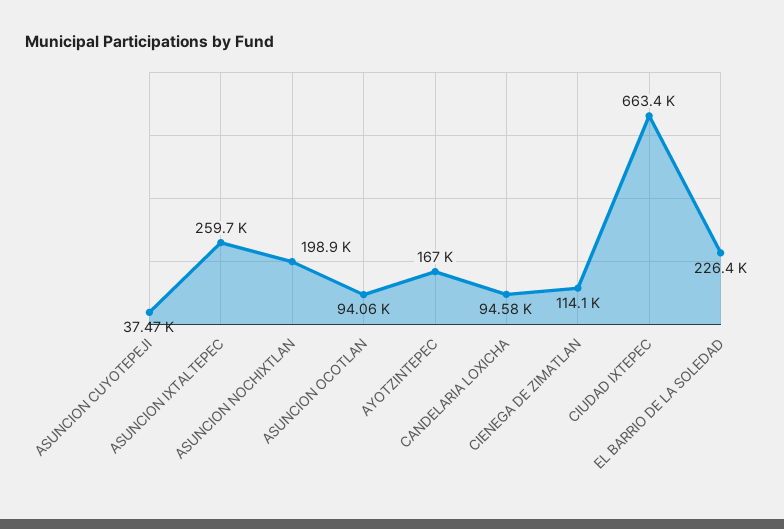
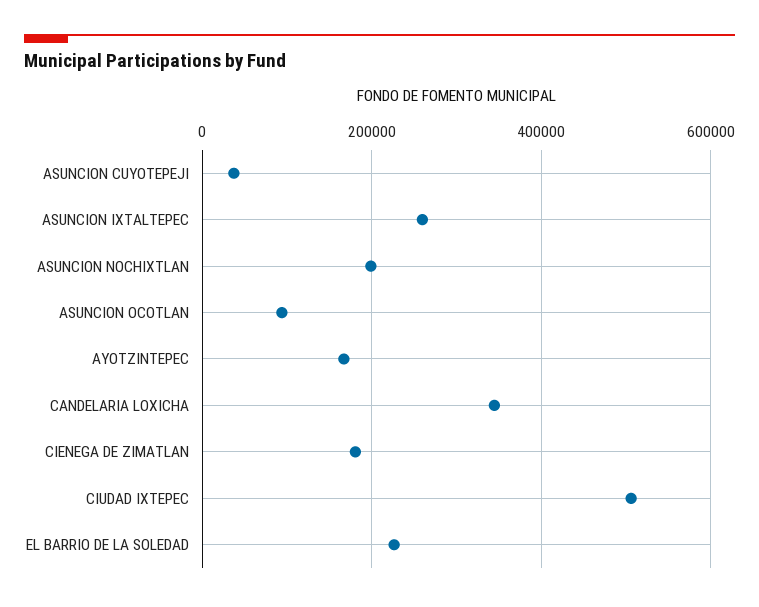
  {
    "ASUNCION CUYOTEPEJI": 37470,
    "ASUNCION IXTALTEPEC": 259700,
    "ASUNCION NOCHIXTLAN": 198900,
    "ASUNCION OCOTLAN": 94060,
    "AYOTZINTEPEC": 167000,
-   "CANDELARIA LOXICHA": 94580,
+   "CANDELARIA LOXICHA": 340000,
-   "CIENEGA DE ZIMATLAN": 114100,
+   "CIENEGA DE ZIMATLAN": 180000,
-   "CIUDAD IXTEPEC": 663400,
+   "CIUDAD IXTEPEC": 500000,
    "EL BARRIO DE LA SOLEDAD": 226400
  }

